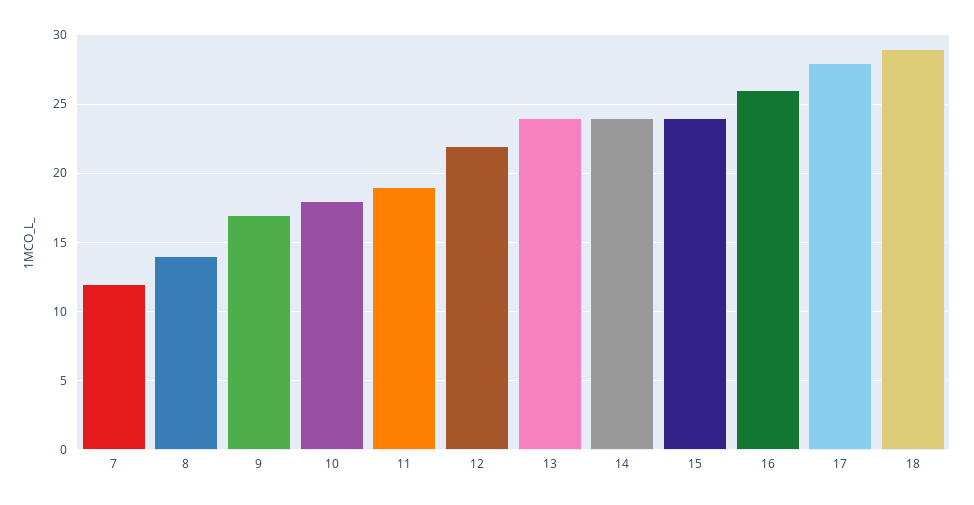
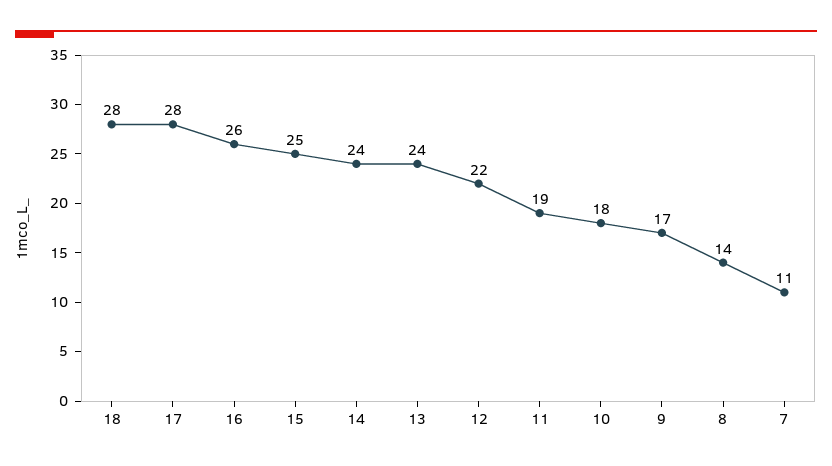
  {
-   "7": 12,
+   "7": 11,
    "8": 14,
    "9": 17,
    "10": 18,
    "11": 19,
    "12": 22,
    "13": 24,
    "14": 24,
-   "15": 24,
+   "15": 25,
    "16": 26,
    "17": 28,
-   "18": 29
+   "18": 28
  }

